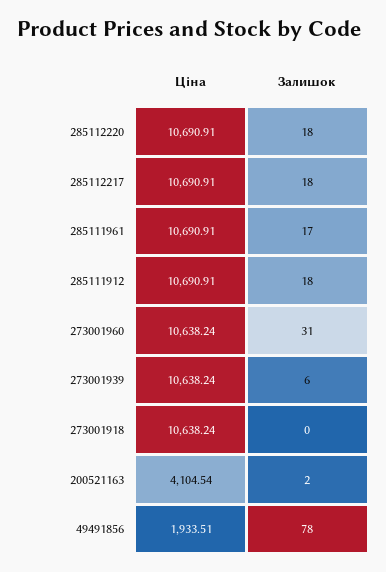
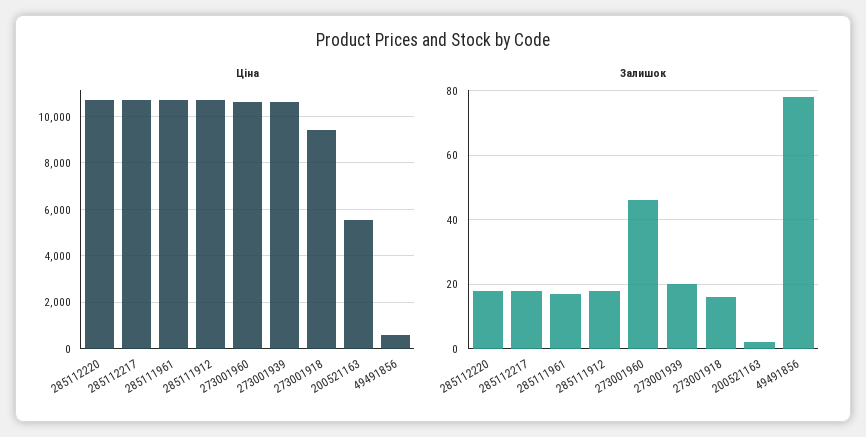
  {
    "Ціна": {
      "285112220": 10690.91,
      "285112217": 10690.91,
      "285111961": 10690.91,
      "285111912": 10690.91,
      "273001960": 10638.24,
      "273001939": 10638.24,
-     "273001918": 10638.24,
+     "273001918": 9500,
-     "200521163": 4104.54,
+     "200521163": 5500,
-     "49491856": 1933.51
+     "49491856": 500
    },
    "Залишок": {
      "285112220": 18,
      "285112217": 18,
      "285111961": 17,
      "285111912": 18,
-     "273001960": 31,
+     "273001960": 45,
-     "273001939": 6,
+     "273001939": 20,
-     "273001918": 0,
+     "273001918": 15,
      "200521163": 2,
      "49491856": 78
    }
  }

